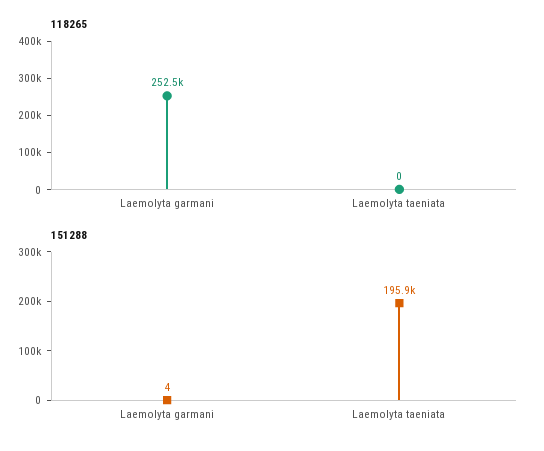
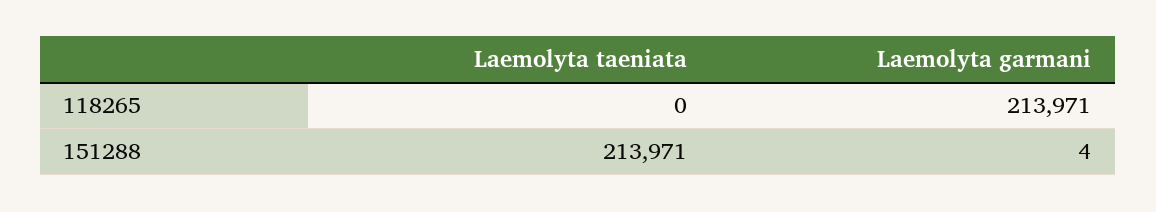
  {
    "118265": {
-     "Laemolyta garmani": 252500,
+     "Laemolyta garmani": 213971,
      "Laemolyta taeniata": 0
    },
    "151288": {
      "Laemolyta garmani": 4,
-     "Laemolyta taeniata": 195900
+     "Laemolyta taeniata": 213971
    }
  }

